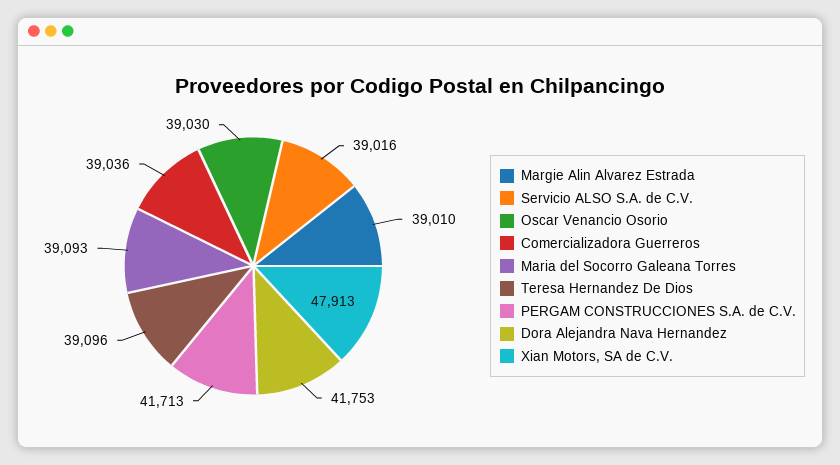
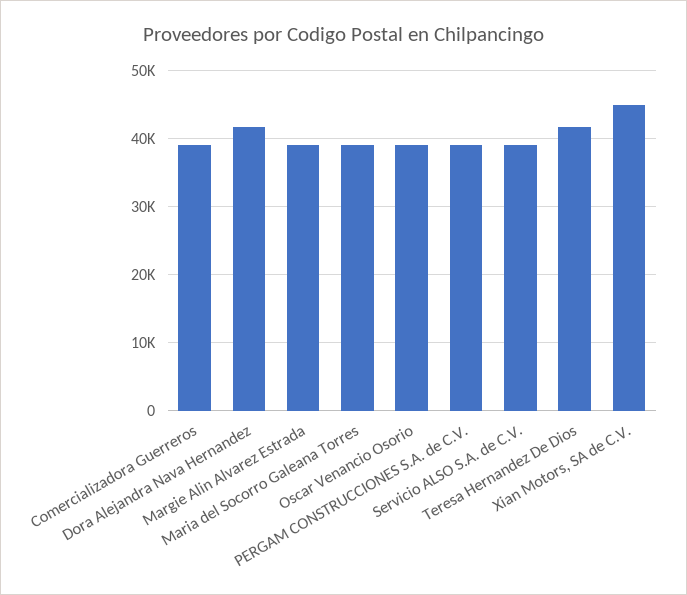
  {
    "Margie Alin Alvarez Estrada": 39010,
    "Servicio ALSO S.A. de C.V.": 39016,
    "Oscar Venancio Osorio": 39030,
    "Comercializadora Guerreros": 39036,
    "Maria del Socorro Galeana Torres": 39093,
-   "Teresa Hernandez De Dios": 39096,
+   "Teresa Hernandez De Dios": 42000,
-   "PERGAM CONSTRUCCIONES S.A. de C.V.": 41713,
+   "PERGAM CONSTRUCCIONES S.A. de C.V.": 39000,
    "Dora Alejandra Nava Hernandez": 41753,
-   "Xian Motors, SA de C.V.": 47913
+   "Xian Motors, SA de C.V.": 45000
  }

